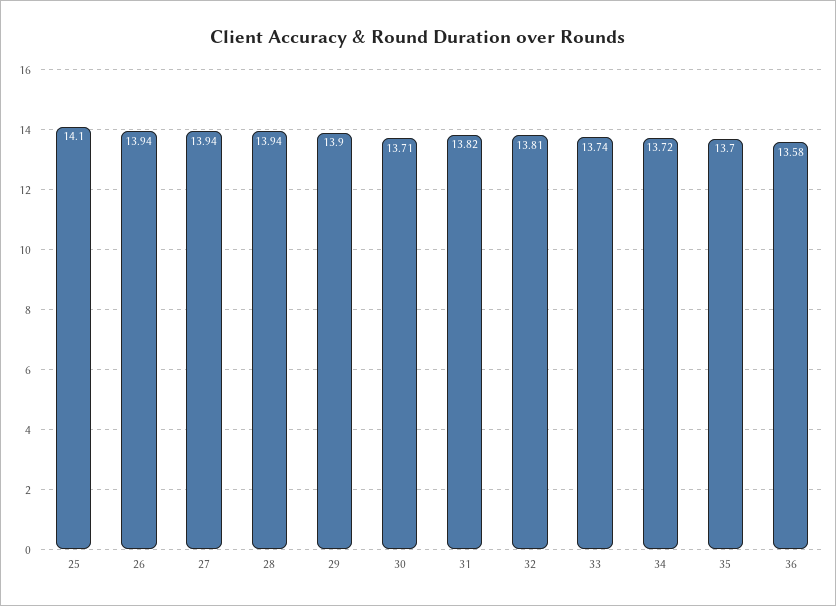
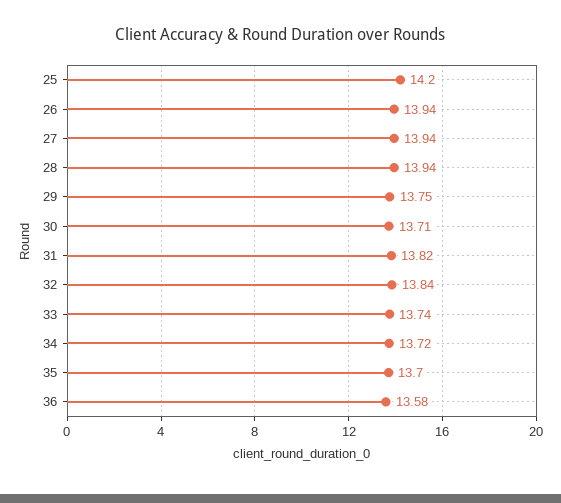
  {
-   "25": 14.1,
+   "25": 14.2,
    "26": 13.94,
    "27": 13.94,
    "28": 13.94,
-   "29": 13.9,
+   "29": 13.75,
    "30": 13.71,
    "31": 13.82,
-   "32": 13.81,
+   "32": 13.84,
    "33": 13.74,
    "34": 13.72,
    "35": 13.7,
    "36": 13.58
  }

